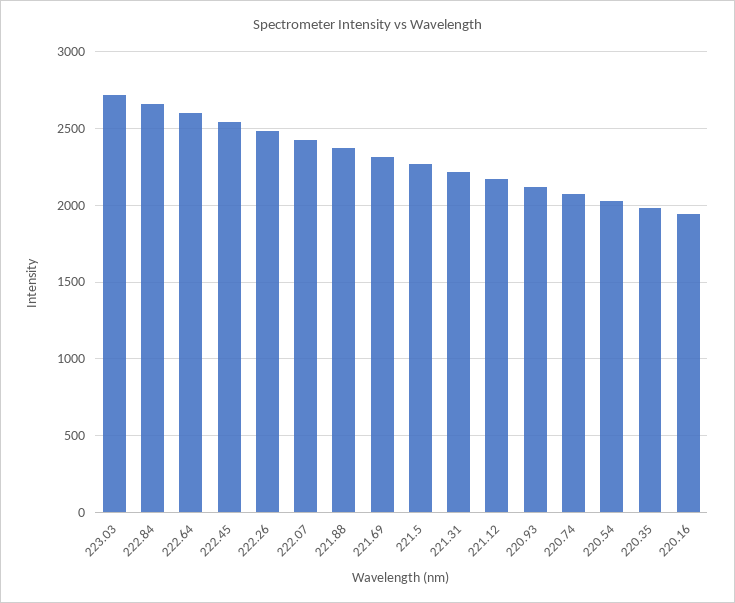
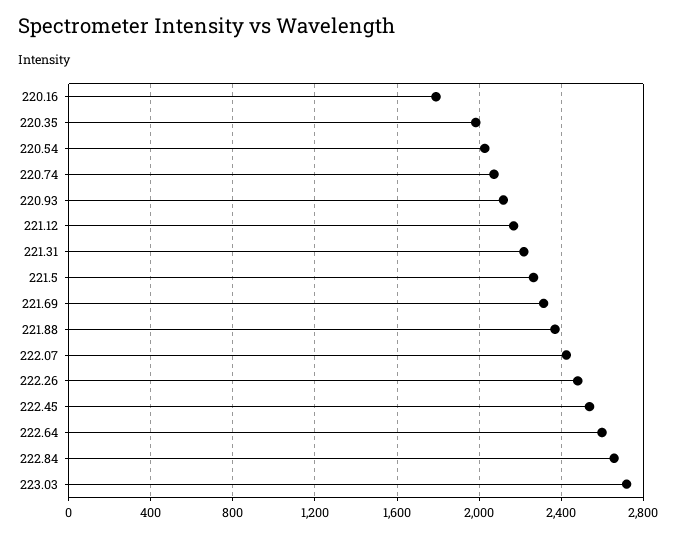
  {
    "223.03": 2700,
    "222.84": 2650,
    "222.64": 2600,
    "222.45": 2550,
    "222.26": 2500,
    "222.07": 2450,
    "221.88": 2350,
    "221.69": 2300,
    "221.5": 2250,
    "221.31": 2200,
    "221.12": 2150,
    "220.93": 2100,
    "220.74": 2050,
    "220.54": 2050,
    "220.35": 2000,
-   "220.16": 1950
+   "220.16": 1800
  }

